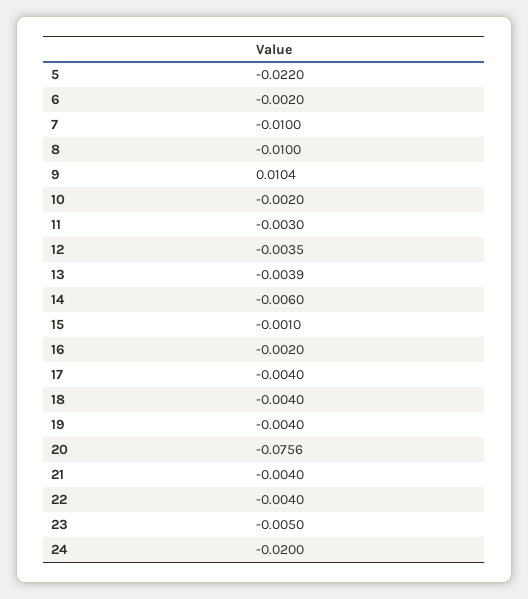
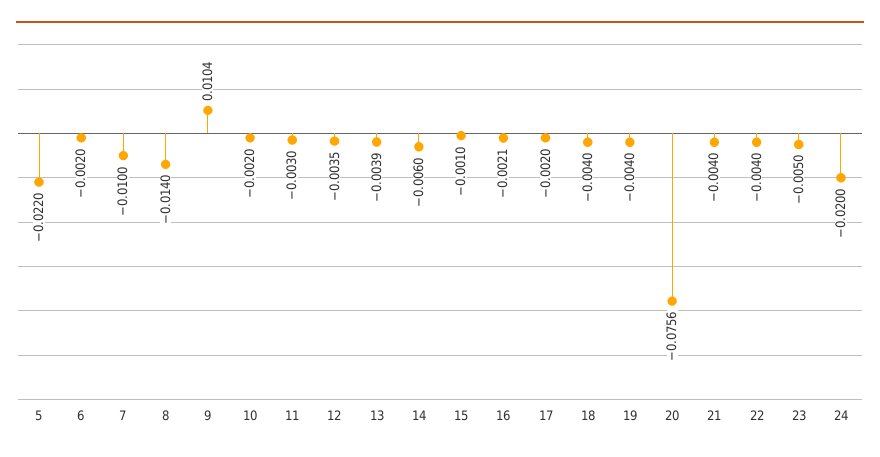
  {
    "5": -0.022,
    "6": -0.002,
    "7": -0.01,
-   "8": -0.01,
+   "8": -0.014,
    "9": 0.0104,
    "10": -0.002,
    "11": -0.003,
    "12": -0.0035,
    "13": -0.0039,
    "14": -0.006,
    "15": -0.001,
-   "16": -0.002,
+   "16": -0.0021,
-   "17": -0.004,
+   "17": -0.002,
    "18": -0.004,
    "19": -0.004,
    "20": -0.0756,
    "21": -0.004,
    "22": -0.004,
    "23": -0.005,
    "24": -0.02
  }

